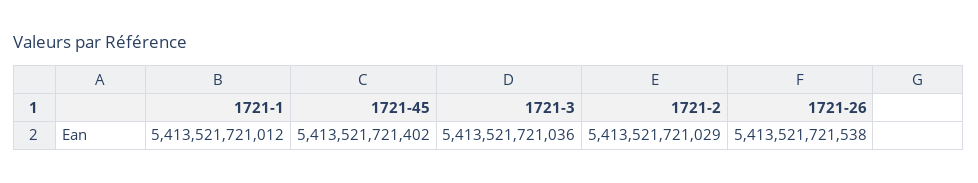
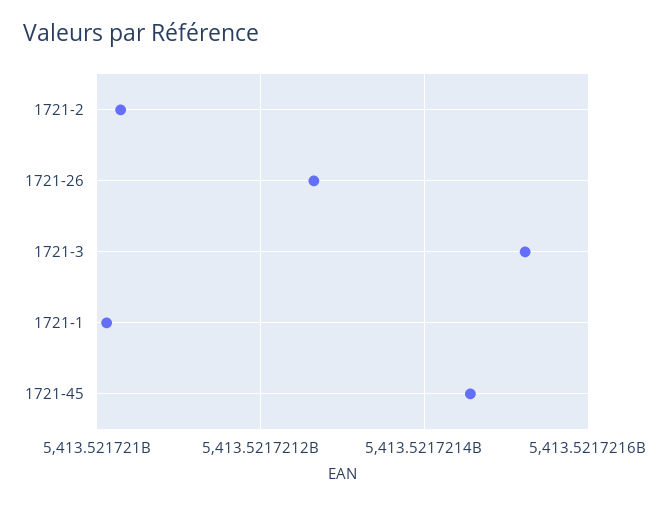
  {
    "1721-1": 5413521721012,
-   "1721-45": 5413521721402,
+   "1721-45": 5413521721460,
-   "1721-3": 5413521721036,
+   "1721-3": 5413521721520,
    "1721-2": 5413521721029,
-   "1721-26": 5413521721538
+   "1721-26": 5413521721260
  }

